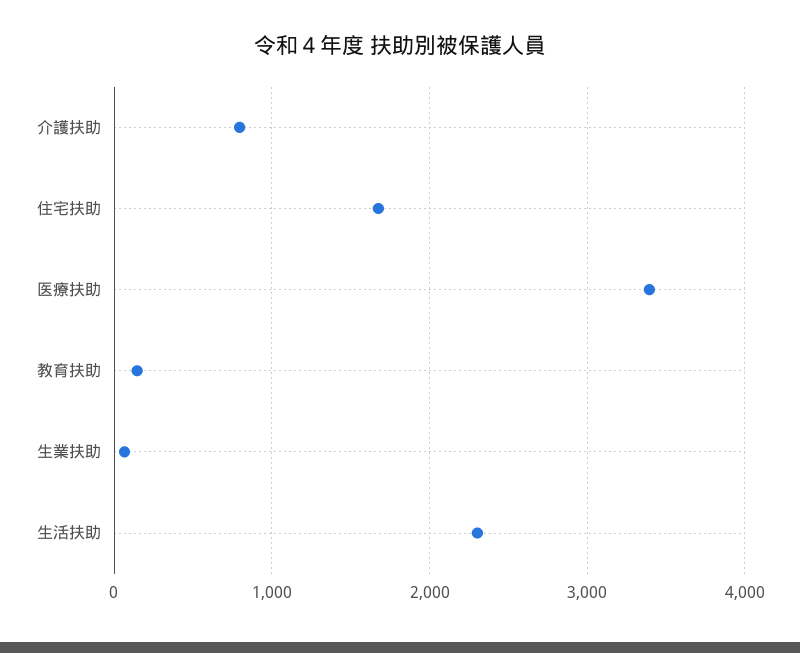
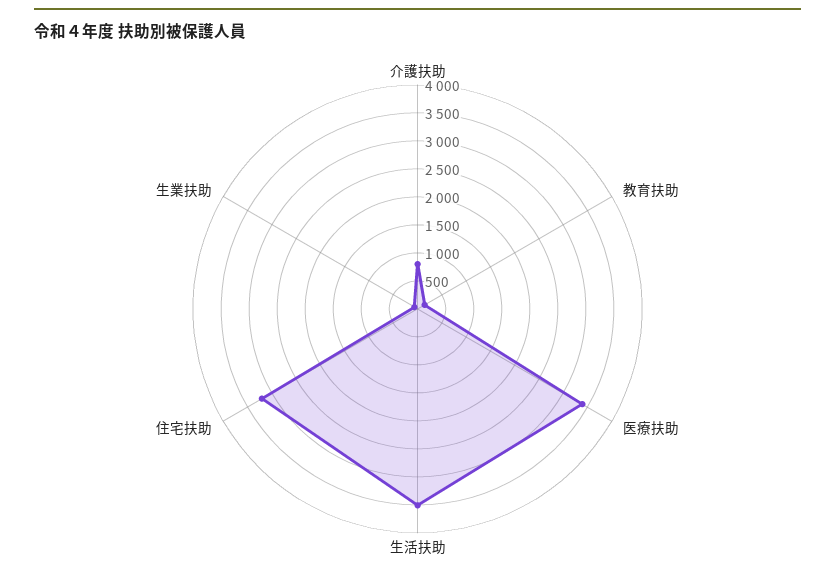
  {
    "介護扶助": 800,
-   "住宅扶助": 1700,
+   "住宅扶助": 3250,
    "医療扶助": 3400,
    "教育扶助": 100,
    "生業扶助": 100,
-   "生活扶助": 2300
+   "生活扶助": 3500
  }

